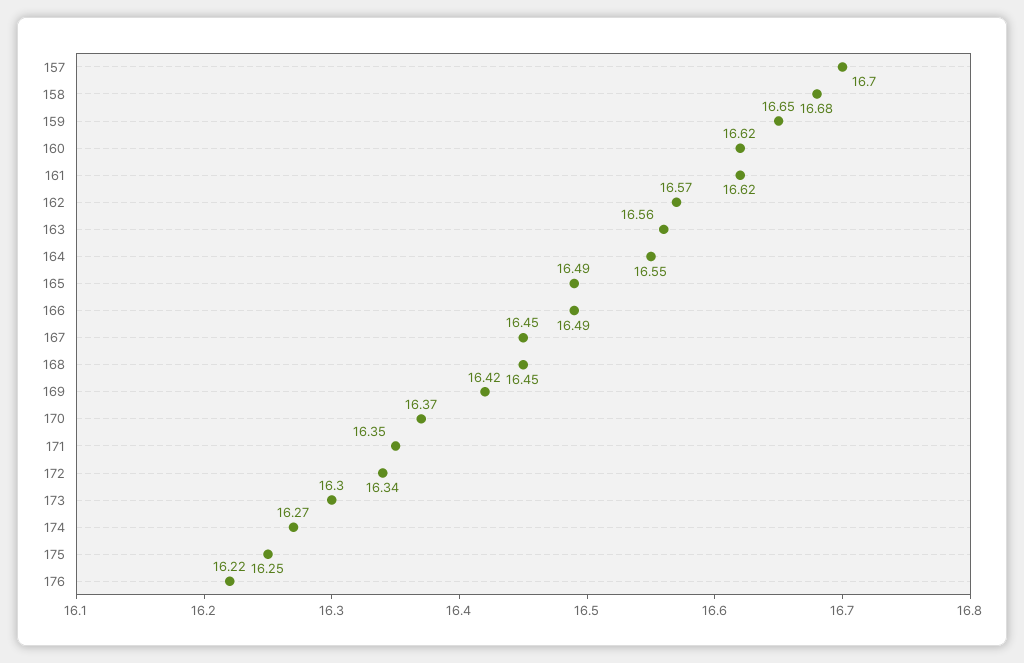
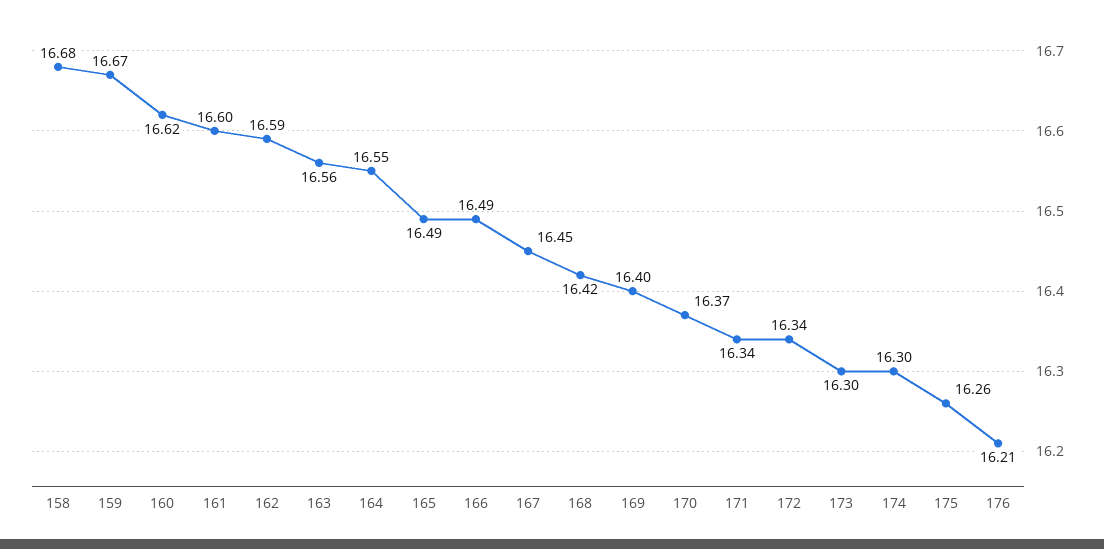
  {
-   "157": 16.7,
    "158": 16.68,
-   "159": 16.65,
+   "159": 16.67,
    "160": 16.62,
-   "161": 16.62,
+   "161": 16.6,
-   "162": 16.57,
+   "162": 16.59,
    "163": 16.56,
    "164": 16.55,
    "165": 16.49,
    "166": 16.49,
    "167": 16.45,
-   "168": 16.45,
+   "168": 16.42,
-   "169": 16.42,
+   "169": 16.4,
    "170": 16.37,
-   "171": 16.35,
+   "171": 16.34,
    "172": 16.34,
    "173": 16.3,
-   "174": 16.27,
+   "174": 16.3,
-   "175": 16.25,
+   "175": 16.26,
-   "176": 16.22
+   "176": 16.21
  }

